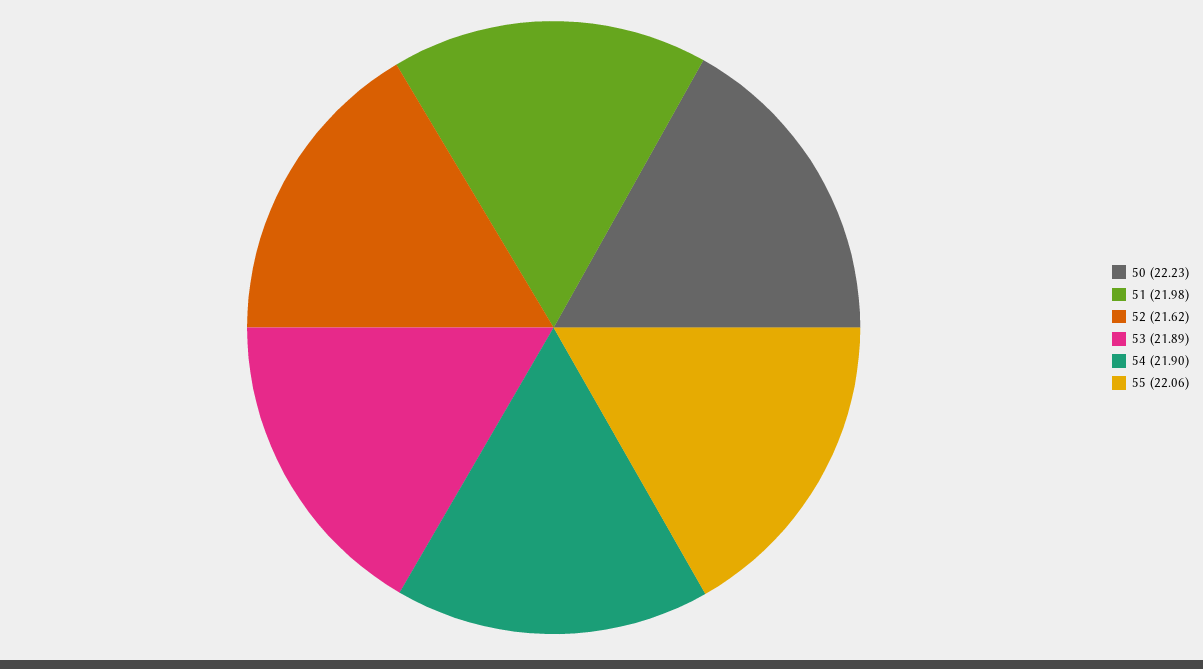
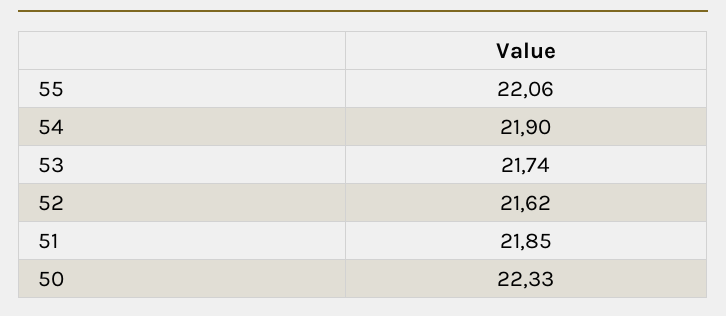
  {
-   "50": 22.23,
+   "50": 22.33,
-   "51": 21.98,
+   "51": 21.85,
    "52": 21.62,
-   "53": 21.89,
+   "53": 21.74,
    "54": 21.9,
    "55": 22.06
  }

